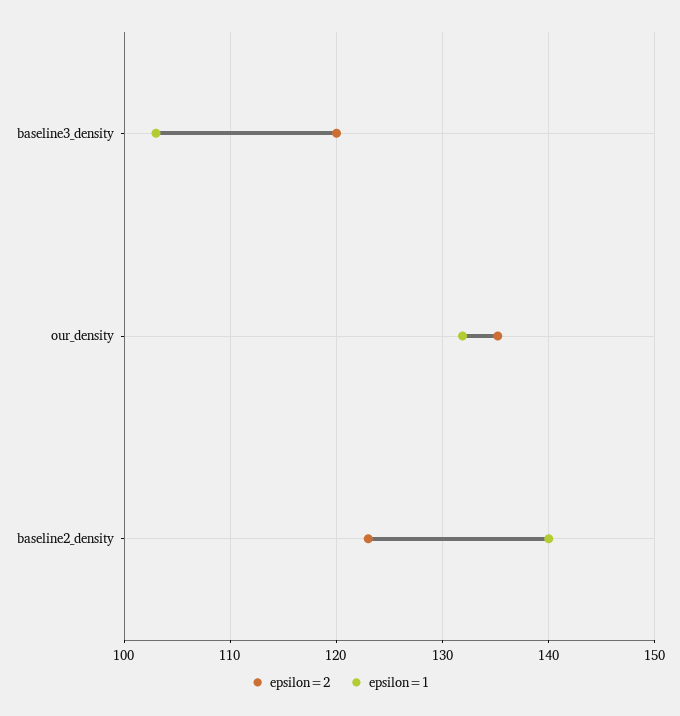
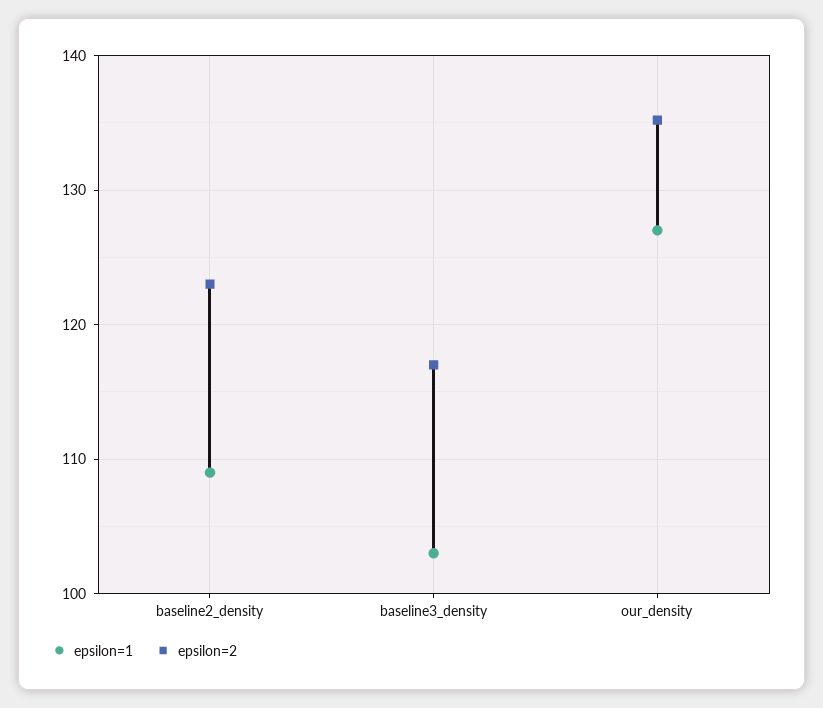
  {
    "epsilon=2": {
-     "baseline3_density": 120,
+     "baseline3_density": 117,
      "our_density": 135,
      "baseline2_density": 123
    },
    "epsilon=1": {
      "baseline3_density": 103,
-     "our_density": 132,
+     "our_density": 127,
-     "baseline2_density": 140
+     "baseline2_density": 109
    }
  }

